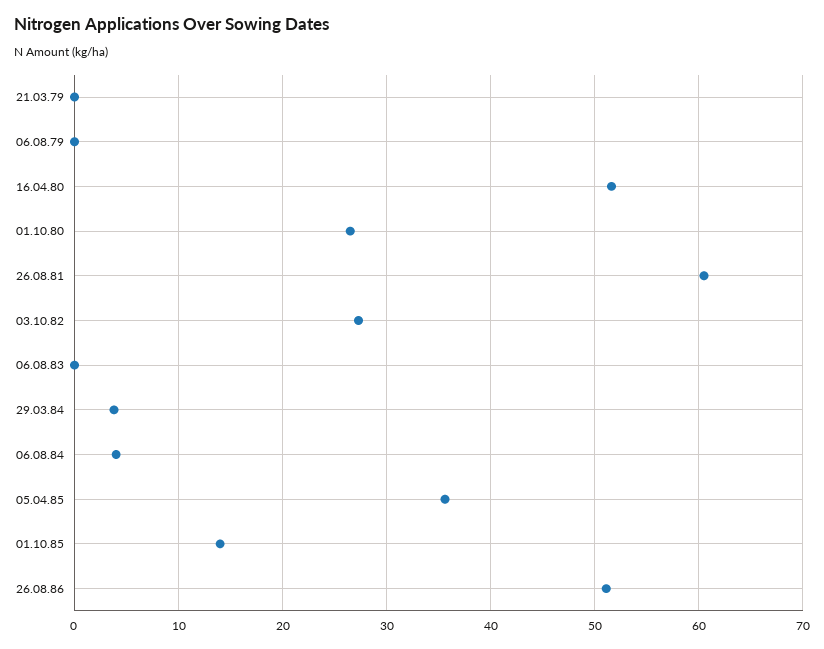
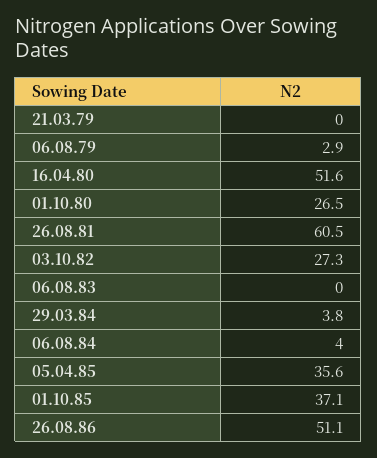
  {
    "21.03.79": 0,
-   "06.08.79": 0,
+   "06.08.79": 2.9,
    "16.04.80": 51.6,
    "01.10.80": 26.5,
    "26.08.81": 60.5,
    "03.10.82": 27.3,
    "06.08.83": 0,
    "29.03.84": 3.8,
    "06.08.84": 4,
    "05.04.85": 35.6,
-   "01.10.85": 14,
+   "01.10.85": 37.1,
    "26.08.86": 51.1
  }

